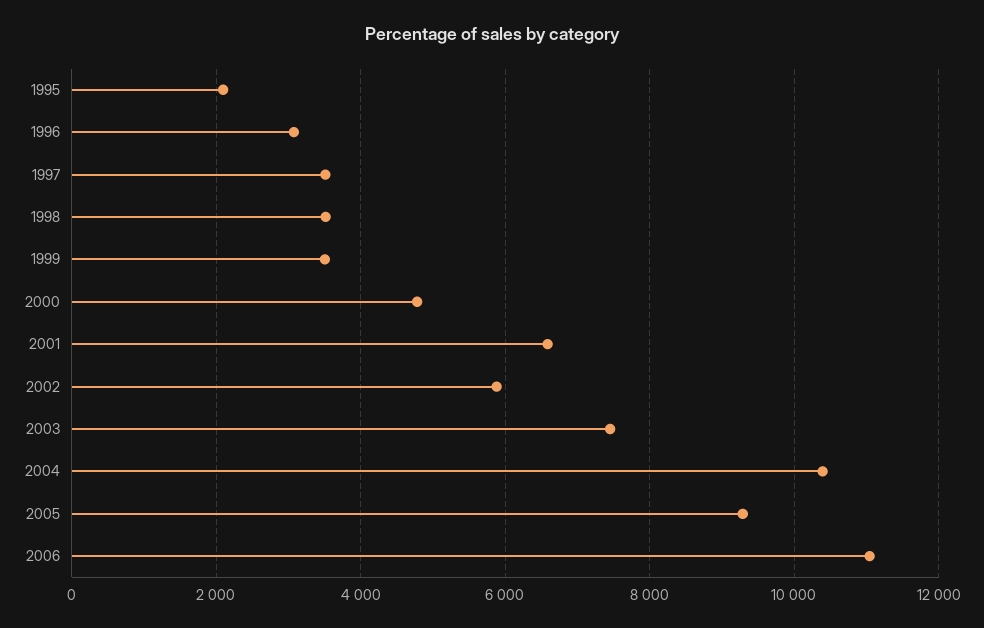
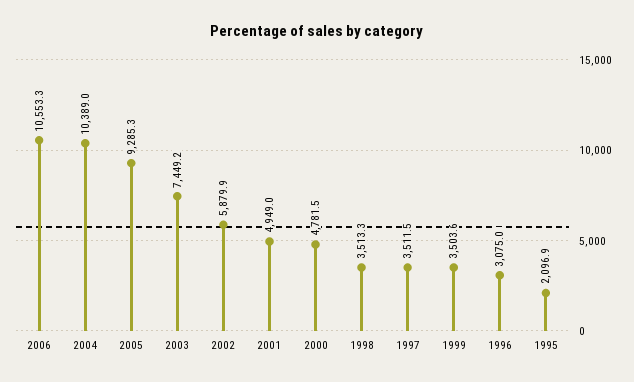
  {
    "1995": 2096.9,
    "1996": 3075,
    "1997": 3511.5,
    "1998": 3513.3,
    "1999": 3503.6,
    "2000": 4781.5,
-   "2001": 6600,
+   "2001": 4949,
    "2002": 5879.9,
    "2003": 7449.2,
    "2004": 10389,
    "2005": 9285.3,
-   "2006": 11000
+   "2006": 10553.3
  }

